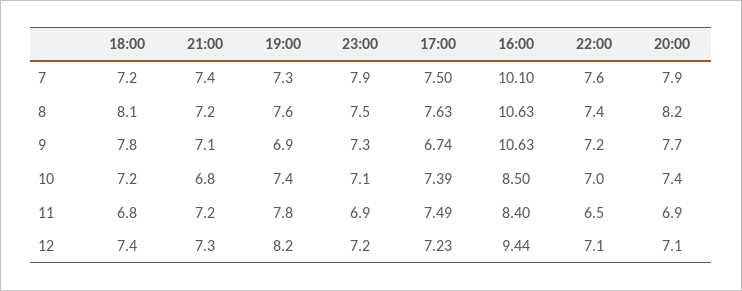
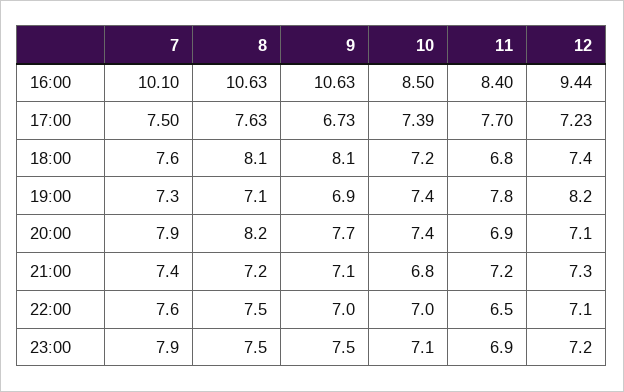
  {
    "18:00": {
-     "7": 7.2,
+     "7": 7.6,
      "8": 8.1,
-     "9": 7.8,
+     "9": 8.1,
      "10": 7.2,
      "11": 6.8,
      "12": 7.4
    },
    "21:00": {
      "7": 7.4,
      "8": 7.2,
      "9": 7.1,
      "10": 6.8,
      "11": 7.2,
      "12": 7.3
    },
    "19:00": {
      "7": 7.3,
-     "8": 7.6,
+     "8": 7.1,
      "9": 6.9,
      "10": 7.4,
      "11": 7.8,
      "12": 8.2
    },
    "23:00": {
      "7": 7.9,
      "8": 7.5,
-     "9": 7.3,
+     "9": 7.5,
      "10": 7.1,
      "11": 6.9,
      "12": 7.2
    },
    "17:00": {
      "7": 7.5,
      "8": 7.63,
-     "9": 6.74,
+     "9": 6.73,
      "10": 7.39,
-     "11": 7.49,
+     "11": 7.7,
      "12": 7.23
    },
    "16:00": {
      "7": 10.1,
      "8": 10.63,
      "9": 10.63,
      "10": 8.5,
      "11": 8.4,
      "12": 9.44
    },
    "22:00": {
      "7": 7.6,
-     "8": 7.4,
+     "8": 7.5,
-     "9": 7.2,
+     "9": 7,
      "10": 7,
      "11": 6.5,
      "12": 7.1
    },
    "20:00": {
      "7": 7.9,
      "8": 8.2,
      "9": 7.7,
      "10": 7.4,
      "11": 6.9,
      "12": 7.1
    }
  }

